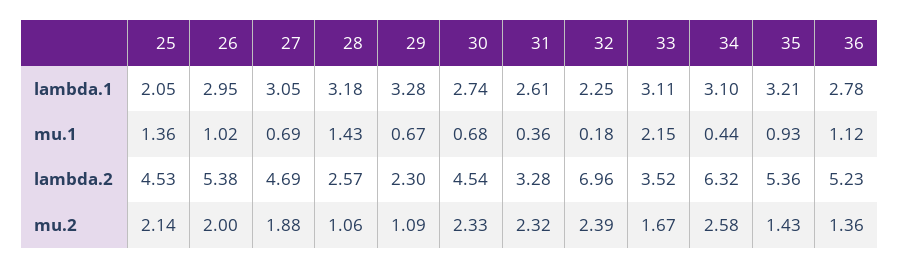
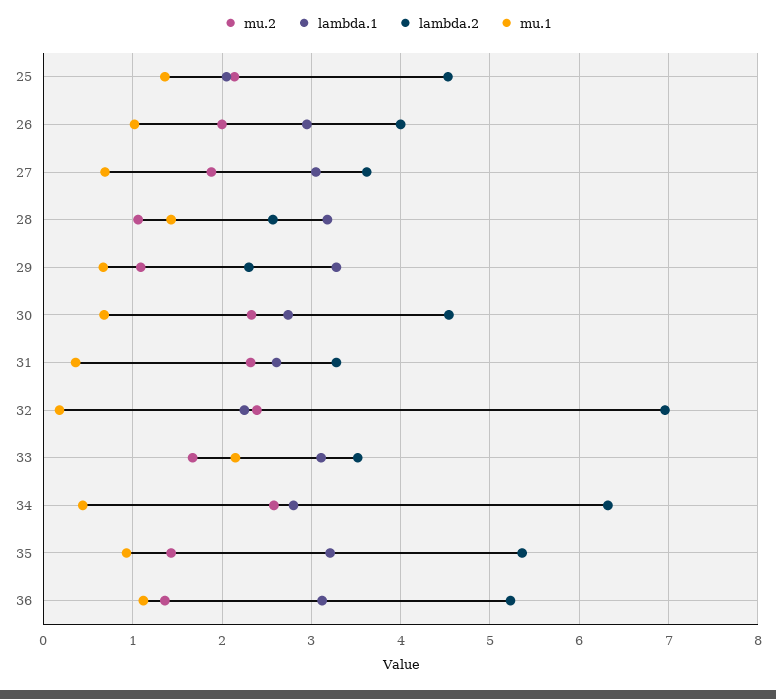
  {
    "lambda.1": {
      "25": 2.05,
      "26": 2.95,
      "27": 3.05,
      "28": 3.18,
      "29": 3.28,
      "30": 2.74,
      "31": 2.61,
      "32": 2.25,
      "33": 3.11,
-     "34": 3.1,
+     "34": 2.8,
      "35": 3.21,
-     "36": 2.78
+     "36": 3.1
    },
    "mu.1": {
      "25": 1.36,
      "26": 1.02,
      "27": 0.69,
      "28": 1.43,
      "29": 0.67,
      "30": 0.68,
      "31": 0.36,
      "32": 0.18,
      "33": 2.15,
      "34": 0.44,
      "35": 0.93,
      "36": 1.12
    },
    "lambda.2": {
      "25": 4.53,
-     "26": 5.38,
+     "26": 4,
-     "27": 4.69,
+     "27": 3.6,
      "28": 2.57,
      "29": 2.3,
      "30": 4.54,
      "31": 3.28,
      "32": 6.96,
      "33": 3.52,
      "34": 6.32,
      "35": 5.36,
      "36": 5.23
    },
    "mu.2": {
      "25": 2.14,
      "26": 2,
      "27": 1.88,
      "28": 1.06,
      "29": 1.09,
      "30": 2.33,
      "31": 2.32,
      "32": 2.39,
      "33": 1.67,
      "34": 2.58,
      "35": 1.43,
      "36": 1.36
    }
  }

